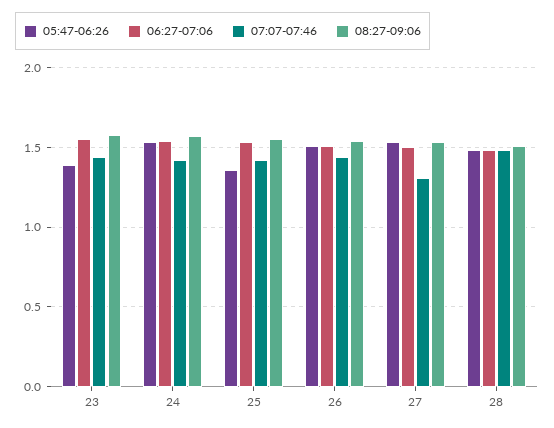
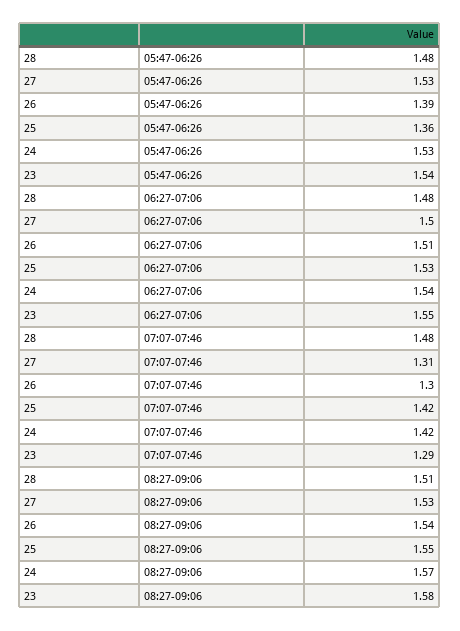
  {
    "05:47-06:26": {
-     "23": 1.4,
+     "23": 1.54,
      "24": 1.53,
      "25": 1.36,
-     "26": 1.5,
+     "26": 1.39,
      "27": 1.53,
      "28": 1.48
    },
    "06:27-07:06": {
      "23": 1.55,
      "24": 1.54,
      "25": 1.53,
      "26": 1.51,
      "27": 1.5,
      "28": 1.48
    },
    "07:07-07:46": {
-     "23": 1.45,
+     "23": 1.29,
      "24": 1.42,
      "25": 1.42,
-     "26": 1.45,
+     "26": 1.3,
      "27": 1.31,
      "28": 1.48
    },
    "08:27-09:06": {
      "23": 1.58,
      "24": 1.57,
      "25": 1.55,
      "26": 1.54,
      "27": 1.53,
      "28": 1.51
    }
  }

